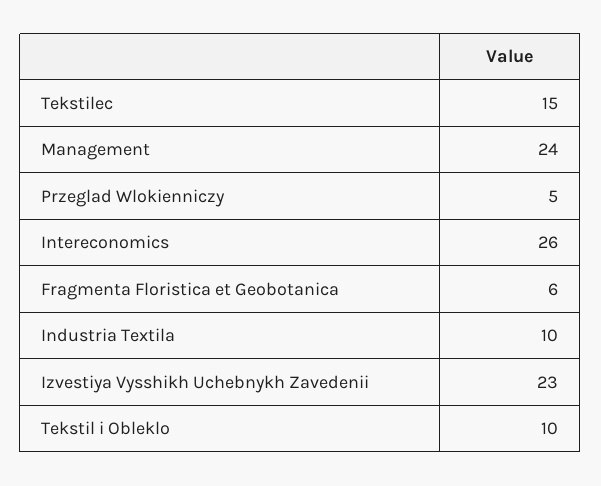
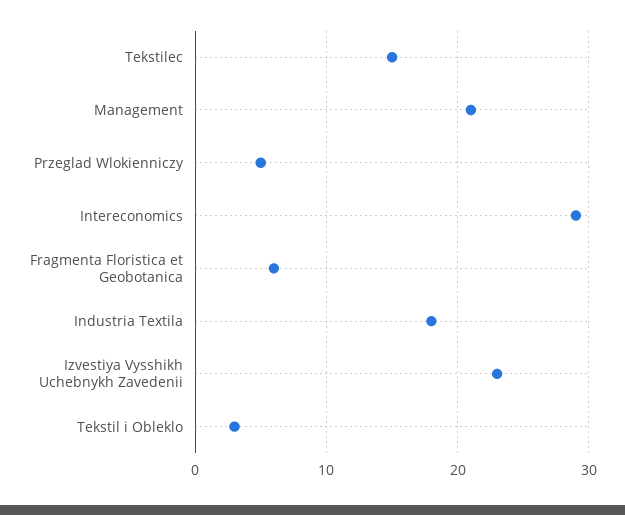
  {
    "Tekstilec": 15,
-   "Management": 24,
+   "Management": 21,
    "Przeglad Wlokienniczy": 5,
-   "Intereconomics": 26,
+   "Intereconomics": 29,
    "Fragmenta Floristica et Geobotanica": 6,
-   "Industria Textila": 10,
+   "Industria Textila": 18,
    "Izvestiya Vysshikh Uchebnykh Zavedenii": 23,
-   "Tekstil i Obleklo": 10
+   "Tekstil i Obleklo": 3
  }

